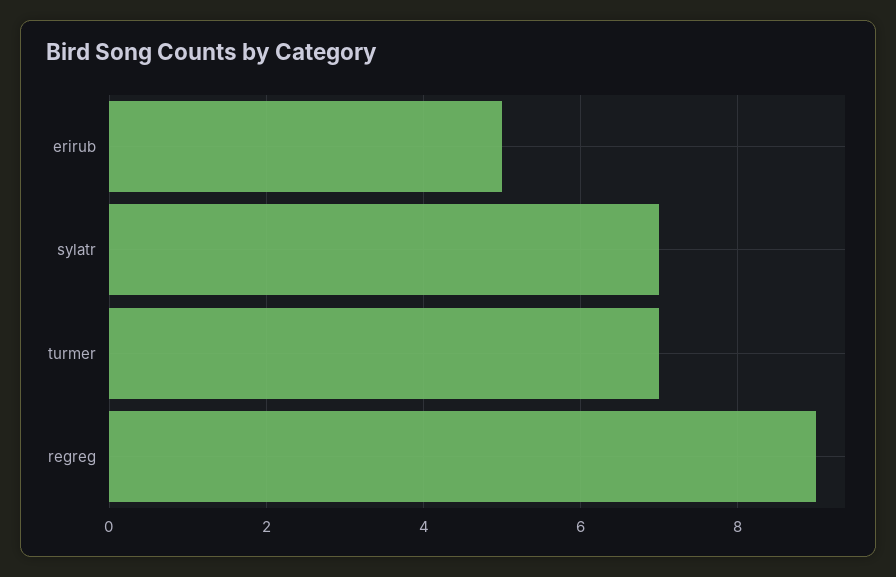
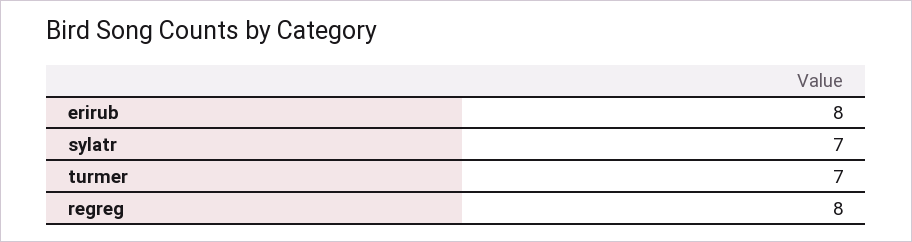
  {
-   "erirub": 5,
+   "erirub": 8,
    "sylatr": 7,
    "turmer": 7,
-   "regreg": 9
+   "regreg": 8
  }

